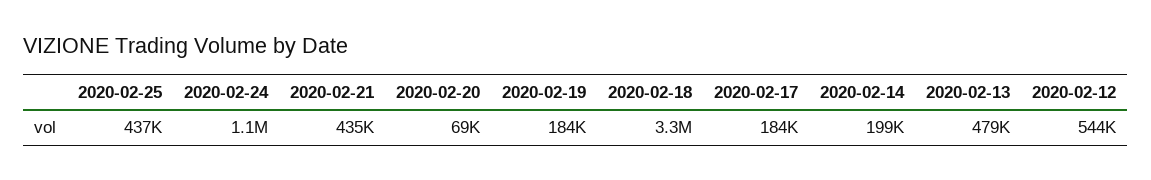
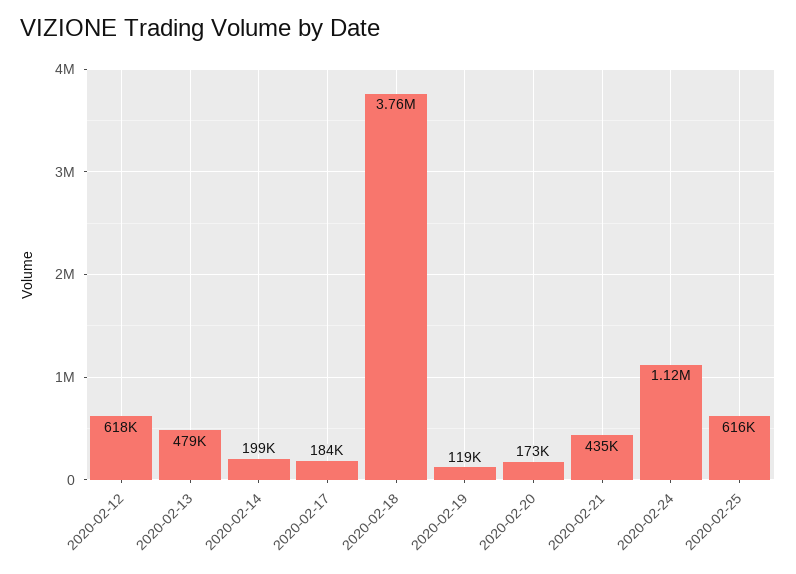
  {
-   "2020-02-25": 437000,
+   "2020-02-25": 616000,
    "2020-02-24": 1120000,
    "2020-02-21": 435000,
-   "2020-02-20": 69000,
+   "2020-02-20": 173000,
-   "2020-02-19": 184000,
+   "2020-02-19": 119000,
-   "2020-02-18": 3300000,
+   "2020-02-18": 3760000,
    "2020-02-17": 184000,
    "2020-02-14": 199000,
    "2020-02-13": 479000,
-   "2020-02-12": 544000
+   "2020-02-12": 618000
  }

